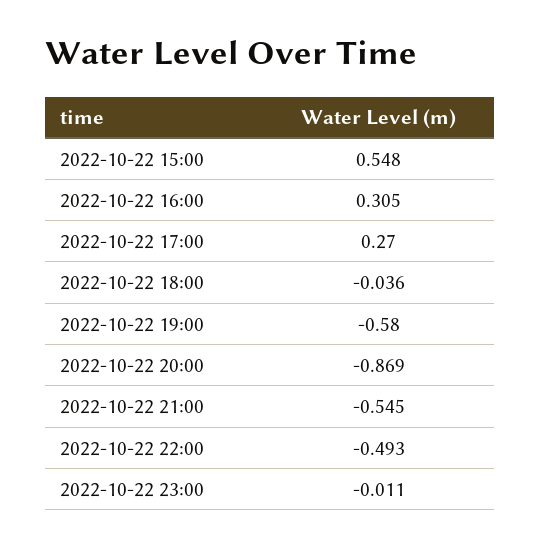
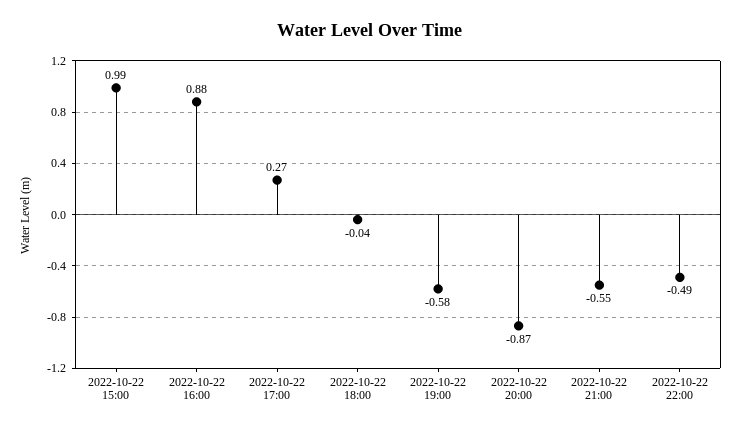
  {
-   "2022-10-22 15:00": 0.548,
+   "2022-10-22 15:00": 0.99,
-   "2022-10-22 16:00": 0.305,
+   "2022-10-22 16:00": 0.88,
    "2022-10-22 17:00": 0.27,
    "2022-10-22 18:00": -0.036,
    "2022-10-22 19:00": -0.58,
    "2022-10-22 20:00": -0.869,
    "2022-10-22 21:00": -0.545,
-   "2022-10-22 22:00": -0.493,
+   "2022-10-22 22:00": -0.493
-   "2022-10-22 23:00": -0.011
  }

